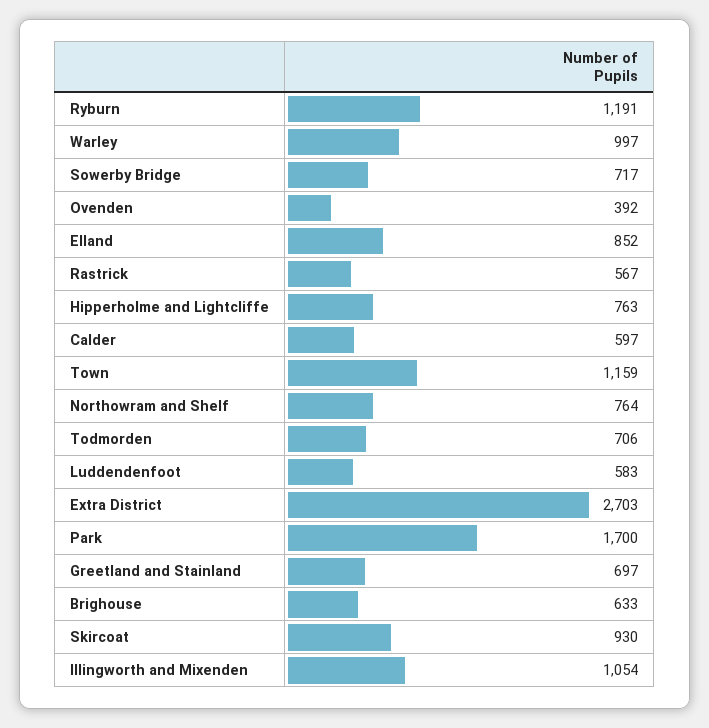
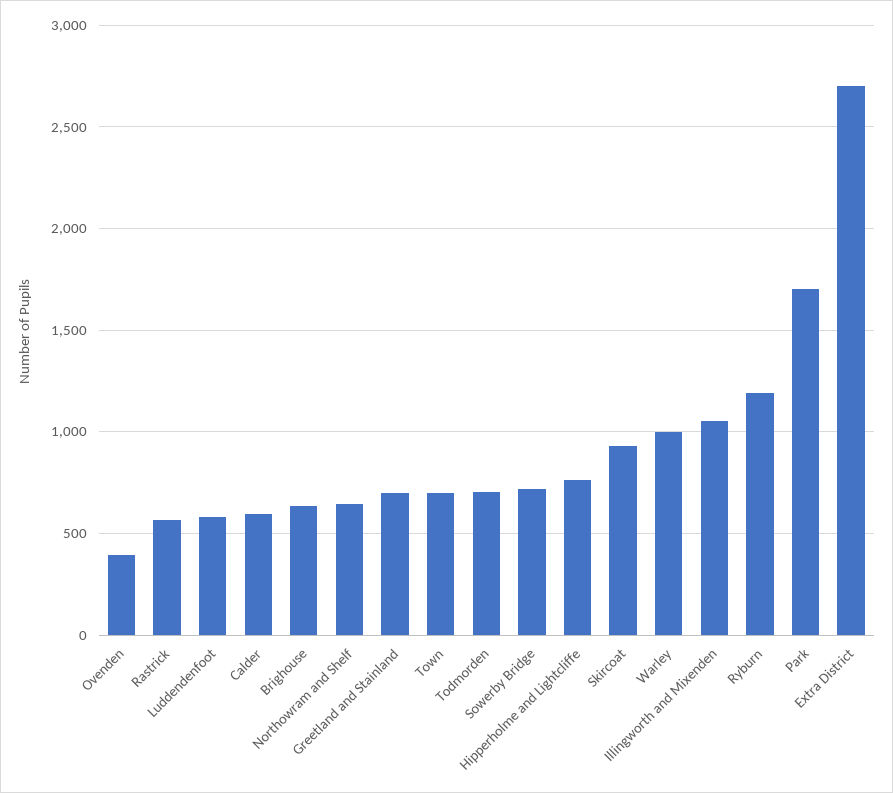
  {
    "Ryburn": 1191,
    "Warley": 997,
    "Sowerby Bridge": 717,
    "Ovenden": 392,
-   "Elland": 852,
    "Rastrick": 567,
    "Hipperholme and Lightcliffe": 763,
    "Calder": 597,
-   "Town": 1159,
+   "Town": 700,
-   "Northowram and Shelf": 764,
+   "Northowram and Shelf": 650,
    "Todmorden": 706,
    "Luddendenfoot": 583,
    "Extra District": 2703,
    "Park": 1700,
    "Greetland and Stainland": 697,
    "Brighouse": 633,
    "Skircoat": 930,
    "Illingworth and Mixenden": 1054
  }

